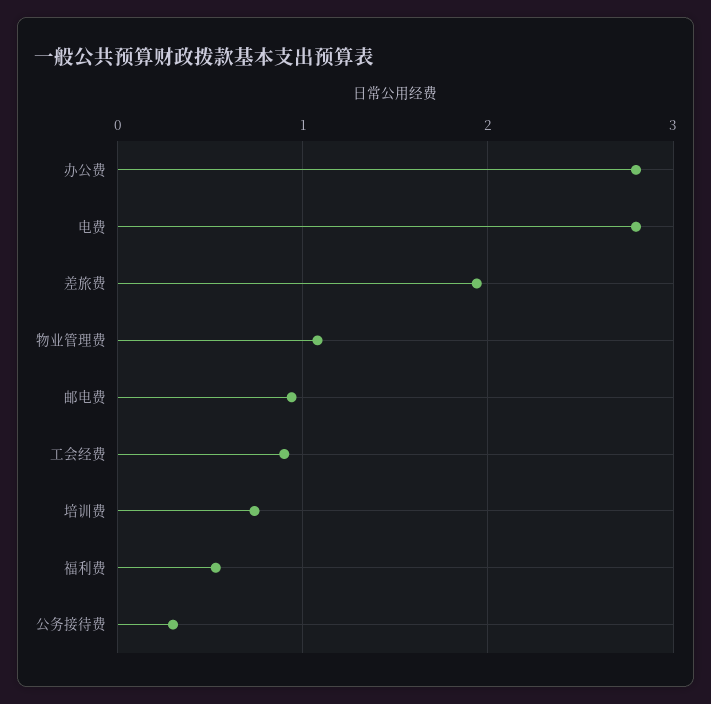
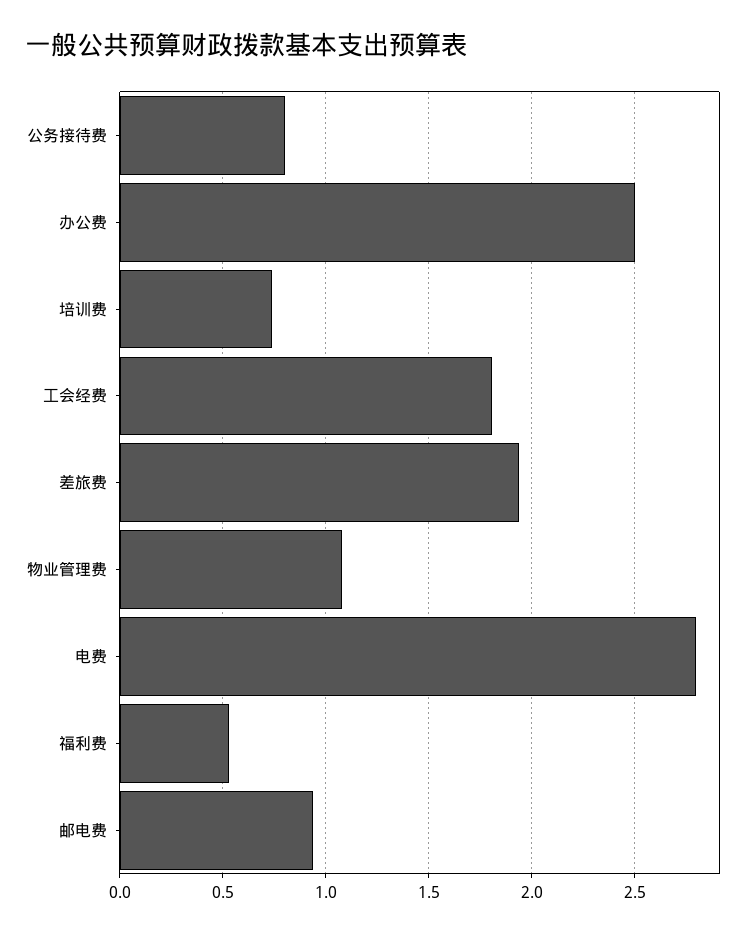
  {
-   "办公费": 2.8,
+   "办公费": 2.5,
    "电费": 2.8,
    "差旅费": 1.95,
    "物业管理费": 1.1,
    "邮电费": 0.95,
-   "工会经费": 0.9,
+   "工会经费": 1.8,
    "培训费": 0.75,
    "福利费": 0.55,
-   "公务接待费": 0.3
+   "公务接待费": 0.8
  }

